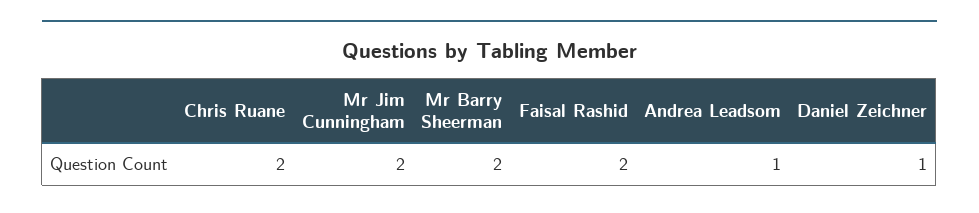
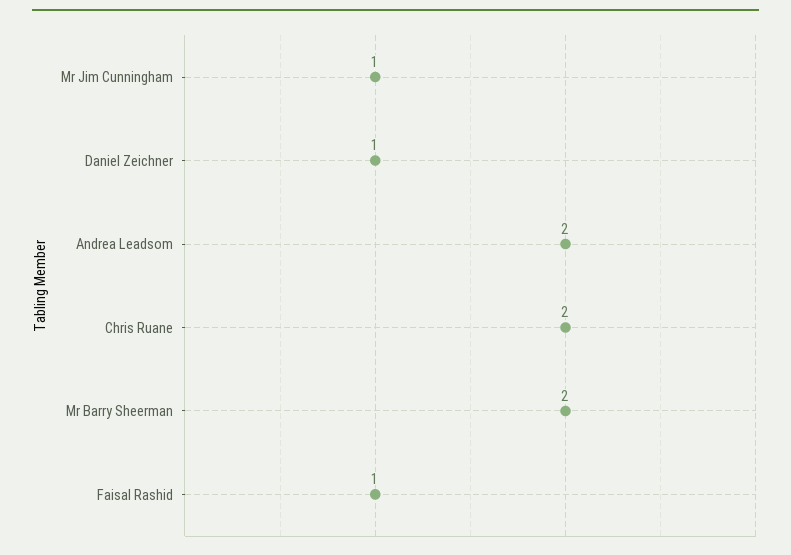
  {
    "Chris Ruane": 2,
-   "Mr Jim Cunningham": 2,
+   "Mr Jim Cunningham": 1,
    "Mr Barry Sheerman": 2,
-   "Faisal Rashid": 2,
+   "Faisal Rashid": 1,
-   "Andrea Leadsom": 1,
+   "Andrea Leadsom": 2,
    "Daniel Zeichner": 1
  }

